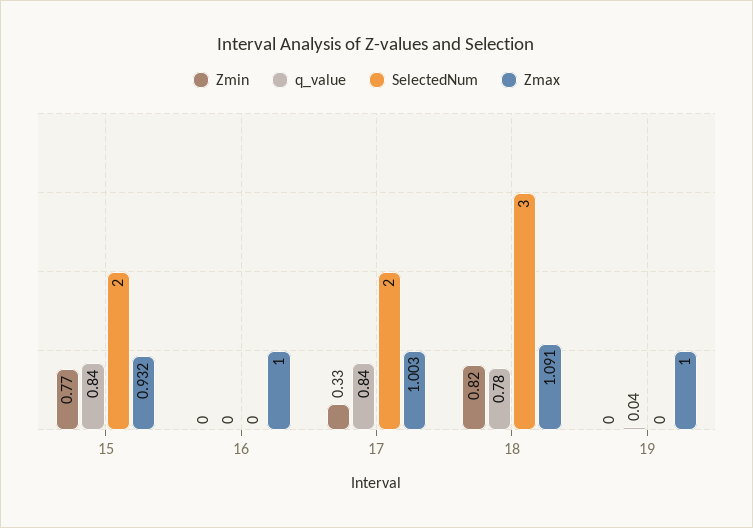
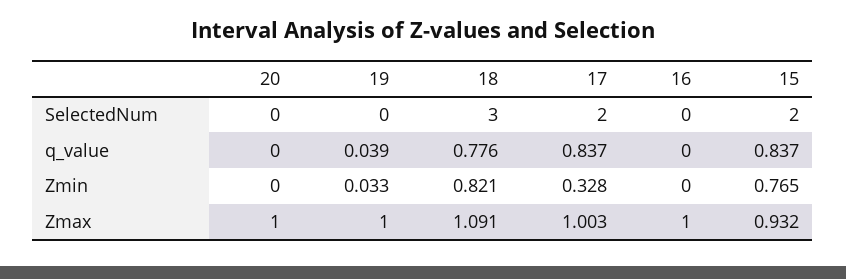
  {
    "Zmin": {
      "15": 0.765,
      "16": 0,
      "17": 0.328,
      "18": 0.821,
-     "19": 0
+     "19": 0.033,
+     "20": 0
    },
    "q_value": {
      "15": 0.837,
      "16": 0,
      "17": 0.837,
      "18": 0.776,
-     "19": 0.039
+     "19": 0.039,
+     "20": 0
    },
    "SelectedNum": {
      "15": 2,
      "16": 0,
      "17": 2,
      "18": 3,
-     "19": 0
+     "19": 0,
+     "20": 0
    },
    "Zmax": {
      "15": 0.932,
      "16": 1,
      "17": 1.003,
      "18": 1.091,
-     "19": 1
+     "19": 1,
+     "20": 1
    }
  }

